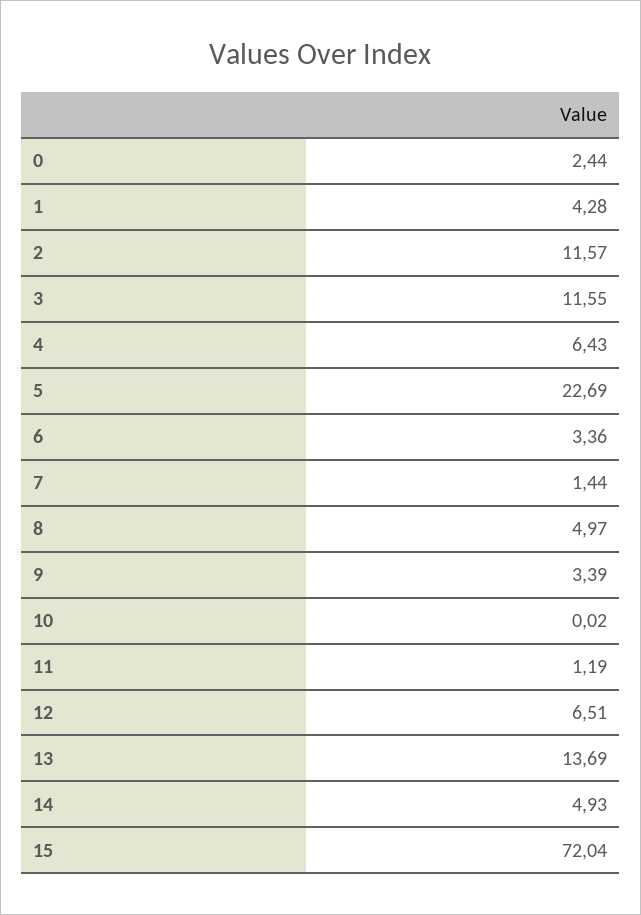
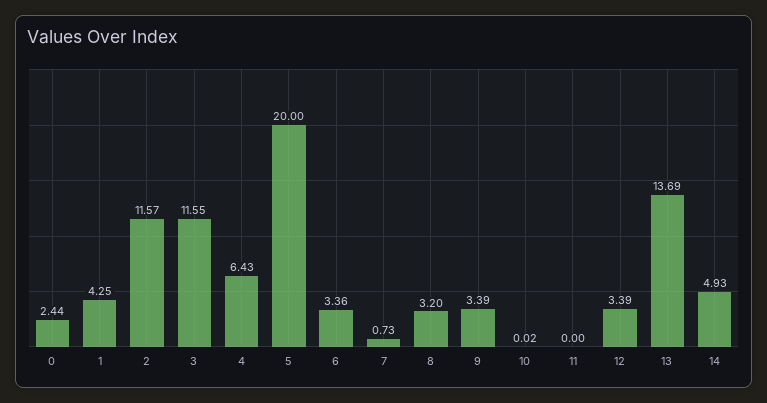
  {
    "0": 2.44,
-   "1": 4.28,
+   "1": 4.25,
    "2": 11.57,
    "3": 11.55,
    "4": 6.43,
-   "5": 22.69,
+   "5": 20,
    "6": 3.36,
-   "7": 1.44,
+   "7": 0.73,
-   "8": 4.97,
+   "8": 3.2,
    "9": 3.39,
    "10": 0.02,
-   "11": 1.19,
+   "11": 0,
-   "12": 6.51,
+   "12": 3.39,
    "13": 13.69,
-   "14": 4.93,
+   "14": 4.93
-   "15": 72.04
  }

